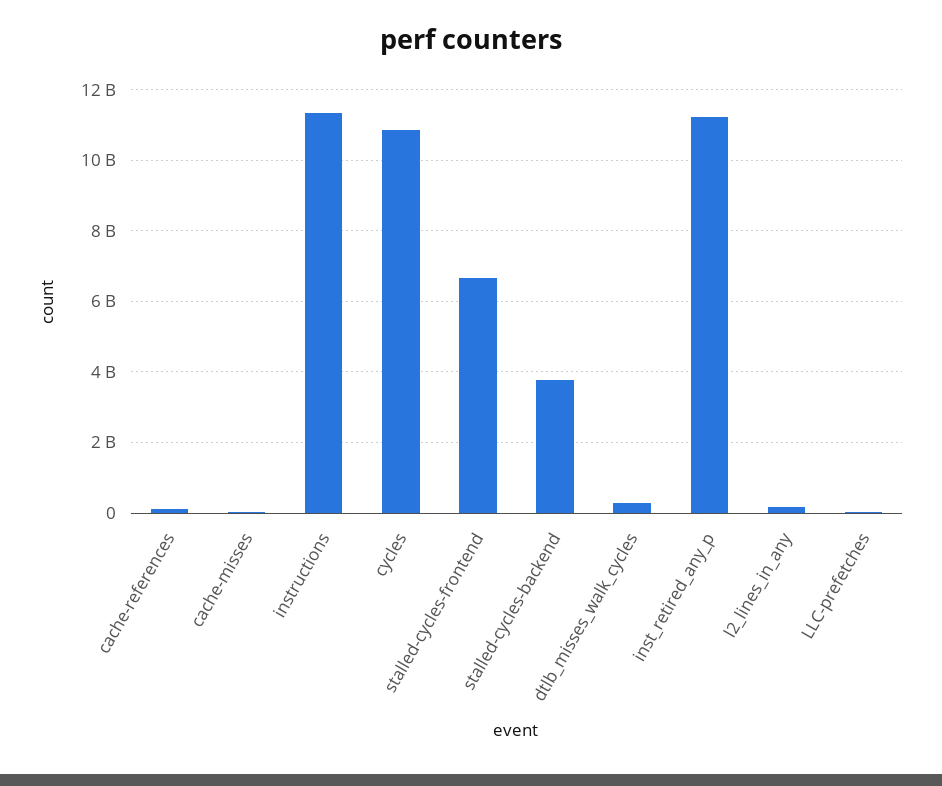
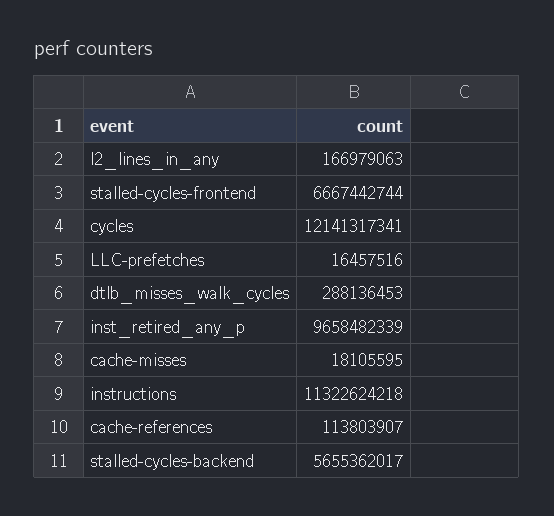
  {
    "cache-references": 113803907,
    "cache-misses": 18105595,
    "instructions": 11322624218,
-   "cycles": 10800000000,
+   "cycles": 12141317341,
    "stalled-cycles-frontend": 6667442744,
-   "stalled-cycles-backend": 3800000000,
+   "stalled-cycles-backend": 5655362017,
    "dtlb_misses_walk_cycles": 288136453,
-   "inst_retired_any_p": 11200000000,
+   "inst_retired_any_p": 9658482339,
    "l2_lines_in_any": 166979063,
    "LLC-prefetches": 16457516
  }

